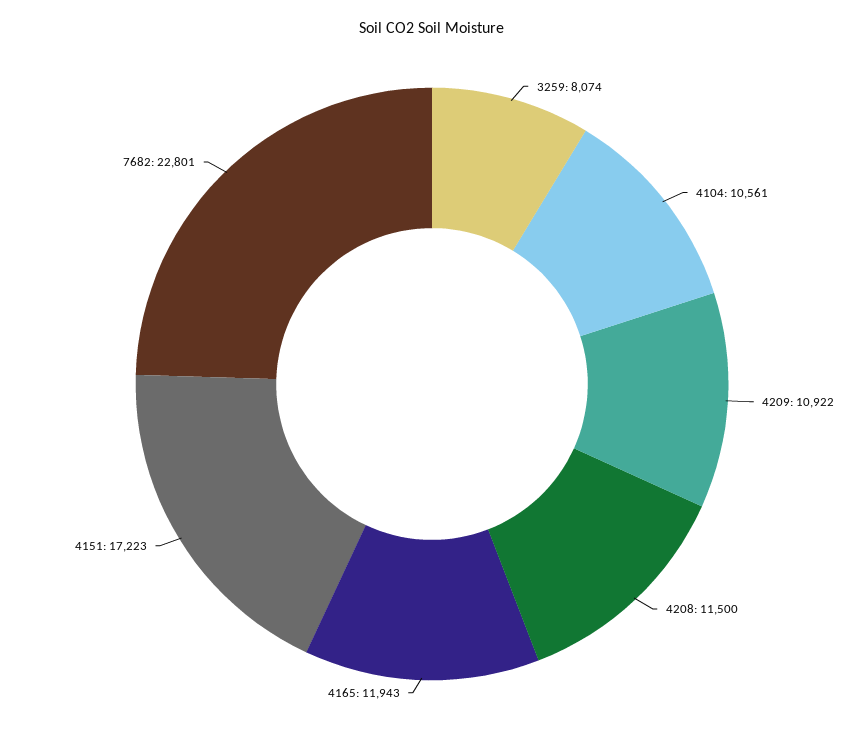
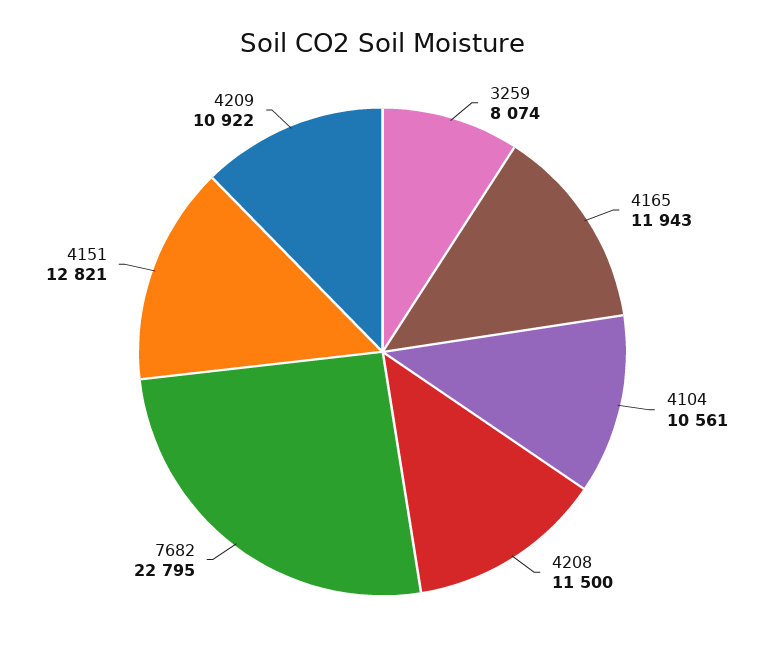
  {
    "3259": 8074,
    "4104": 10561,
    "4209": 10922,
    "4208": 11500,
    "4165": 11943,
-   "4151": 17223,
+   "4151": 12821,
-   "7682": 22801
+   "7682": 22795
  }

